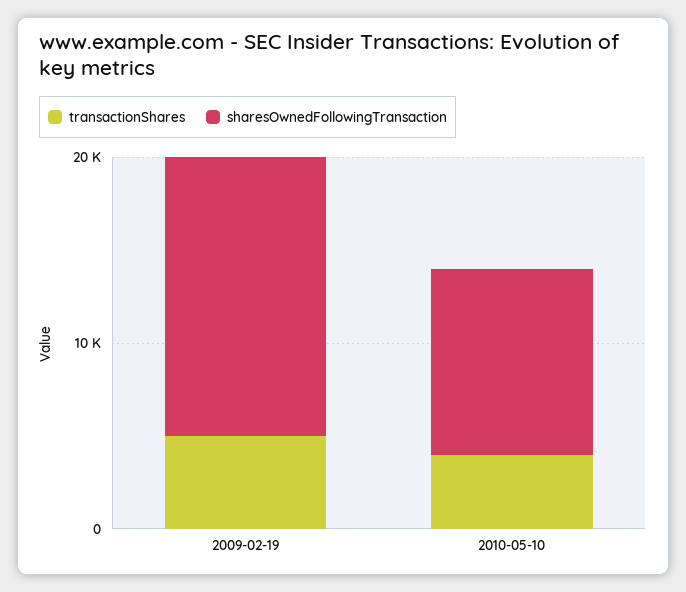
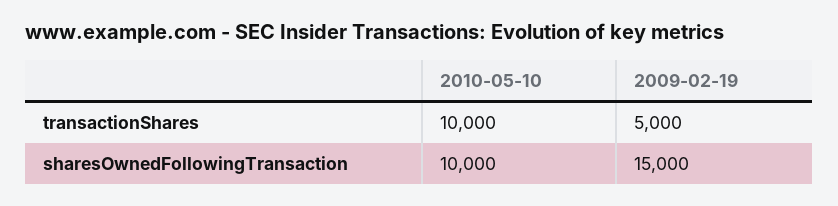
  {
    "transactionShares": {
      "2009-02-19": 5000,
-     "2010-05-10": 4000
+     "2010-05-10": 10000
    },
    "sharesOwnedFollowingTransaction": {
      "2009-02-19": 15000,
      "2010-05-10": 10000
    }
  }

